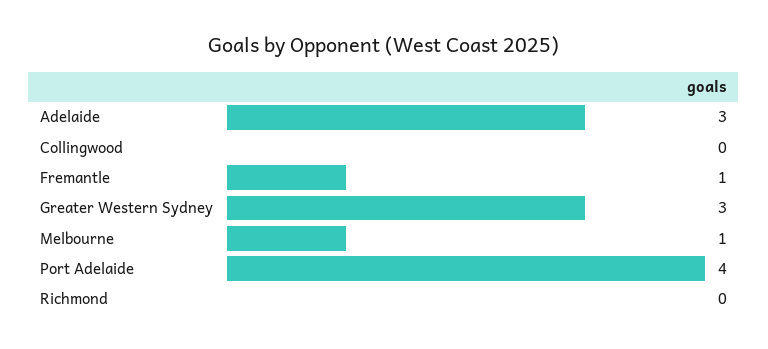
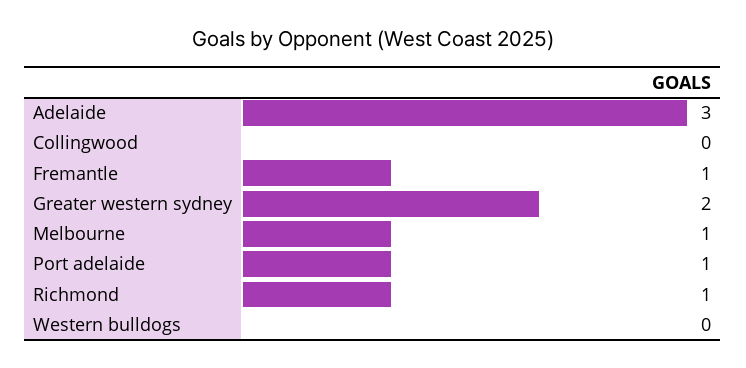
  {
    "Adelaide": 3,
    "Collingwood": 0,
    "Fremantle": 1,
-   "Greater Western Sydney": 3,
+   "Greater Western Sydney": 2,
    "Melbourne": 1,
-   "Port Adelaide": 4,
+   "Port Adelaide": 1,
-   "Richmond": 0
+   "Richmond": 1,
+   "Western bulldogs": 0
  }

